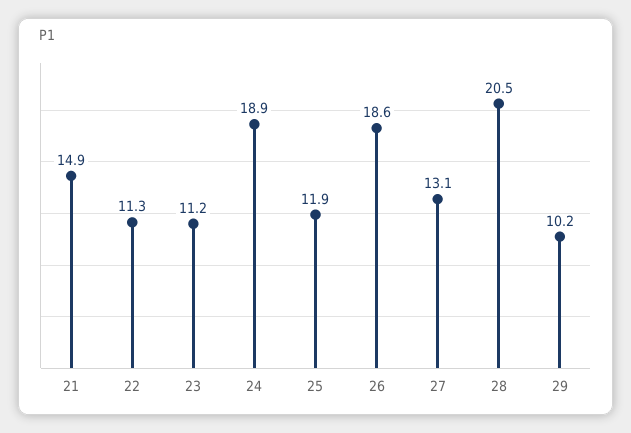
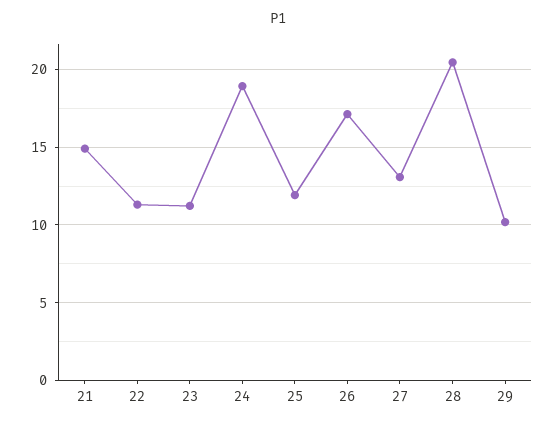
  {
    "21": 14.9,
    "22": 11.3,
    "23": 11.2,
    "24": 18.9,
    "25": 11.9,
-   "26": 18.6,
+   "26": 17,
    "27": 13.1,
    "28": 20.5,
    "29": 10.2
  }

